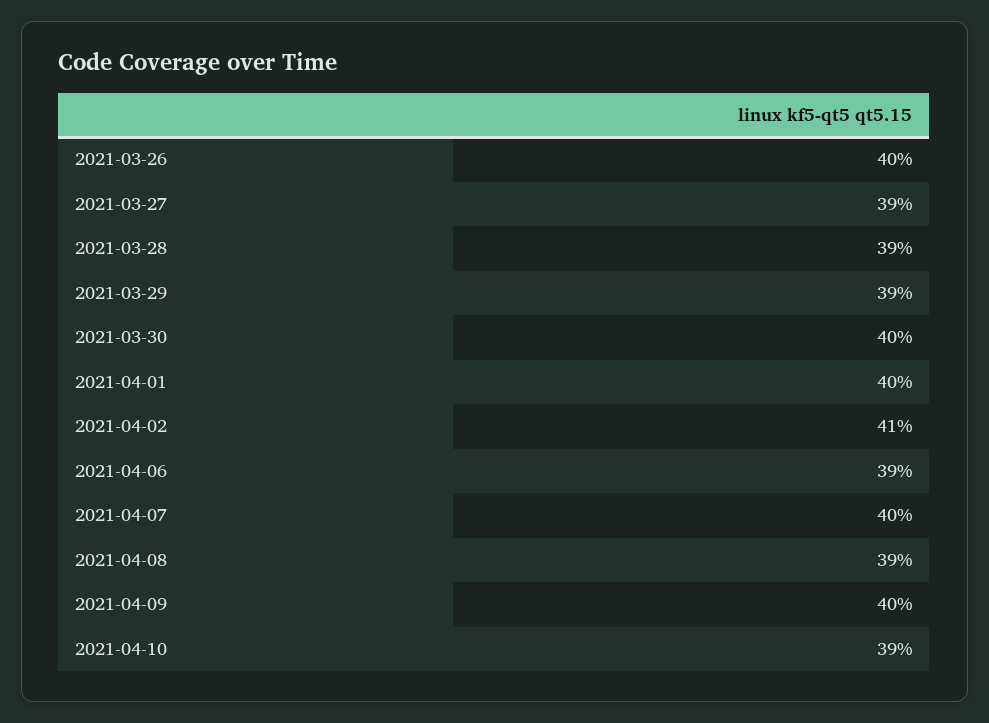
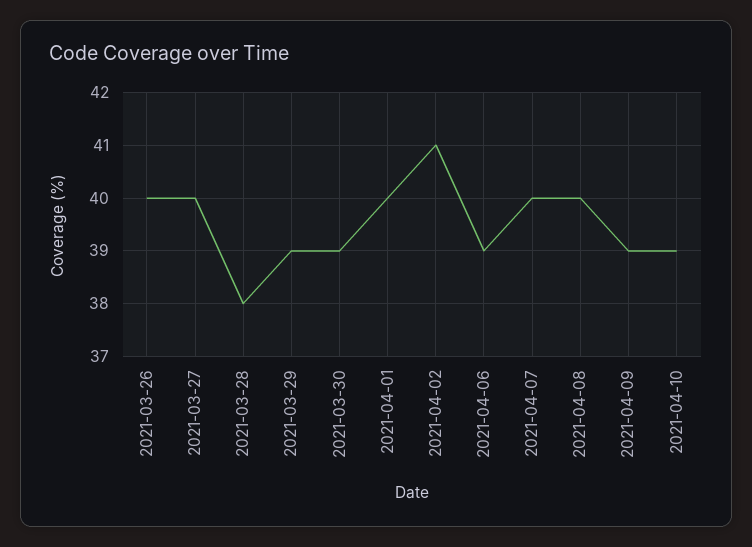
  {
    "2021-03-26": 40,
-   "2021-03-27": 39,
+   "2021-03-27": 40,
-   "2021-03-28": 39,
+   "2021-03-28": 38,
    "2021-03-29": 39,
-   "2021-03-30": 40,
+   "2021-03-30": 39,
    "2021-04-01": 40,
    "2021-04-02": 41,
    "2021-04-06": 39,
    "2021-04-07": 40,
-   "2021-04-08": 39,
+   "2021-04-08": 40,
-   "2021-04-09": 40,
+   "2021-04-09": 39,
    "2021-04-10": 39
  }

